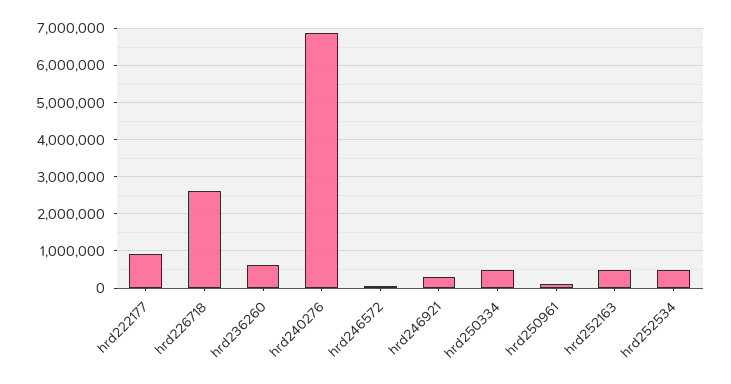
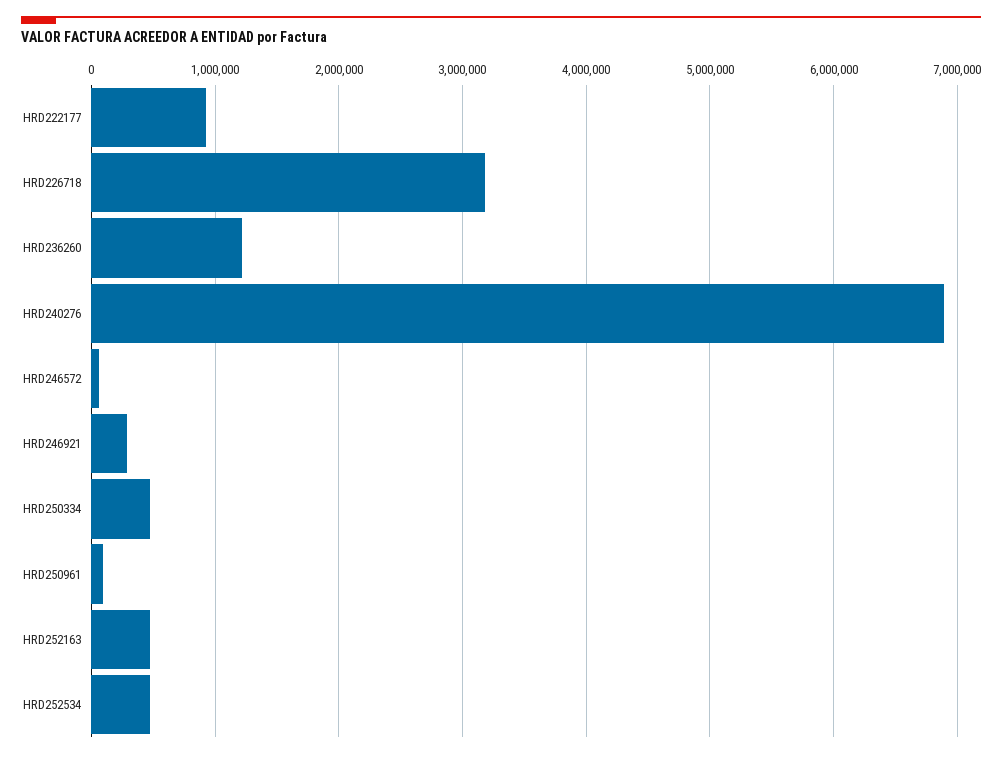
  {
    "hrd222177": 900000,
-   "hrd226718": 2600000,
+   "hrd226718": 3200000,
-   "hrd236260": 600000,
+   "hrd236260": 1200000,
    "hrd240276": 6900000,
    "hrd246572": 100000,
    "hrd246921": 300000,
    "hrd250334": 500000,
    "hrd250961": 100000,
    "hrd252163": 500000,
    "hrd252534": 500000
  }

